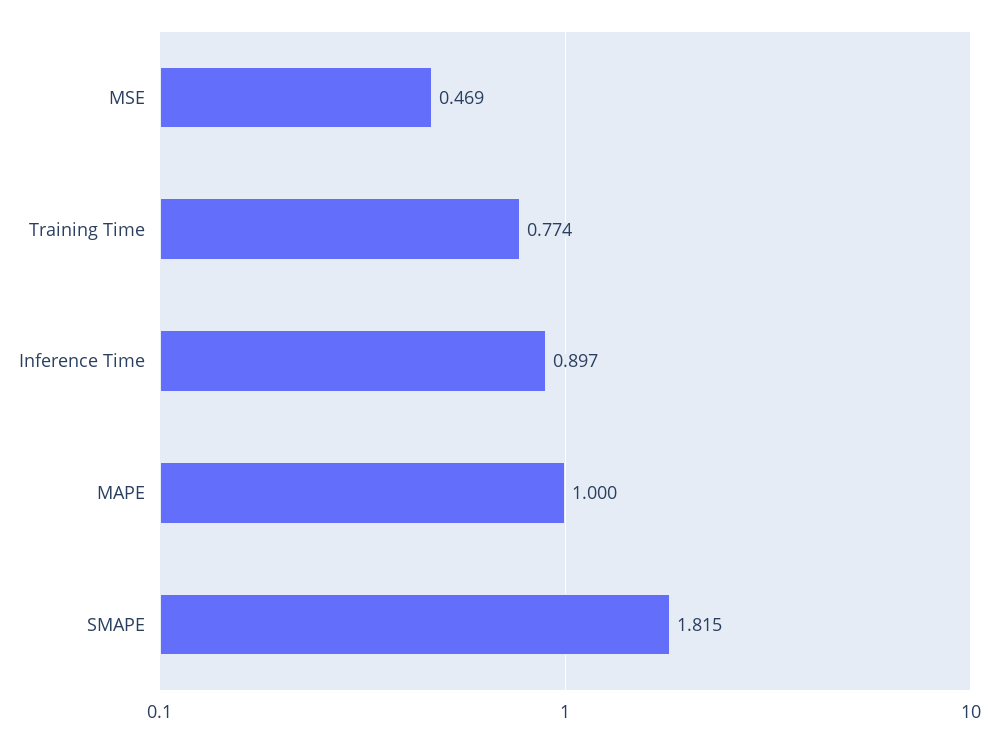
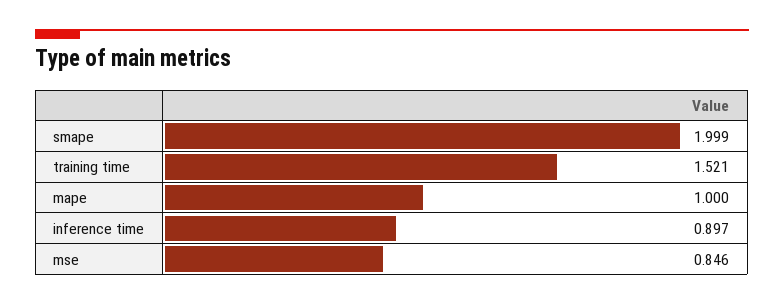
  {
-   "MSE": 0.469,
+   "MSE": 0.846,
-   "Training Time": 0.774,
+   "Training Time": 1.521,
    "Inference Time": 0.897,
    "MAPE": 1,
-   "SMAPE": 1.815
+   "SMAPE": 1.999
  }

